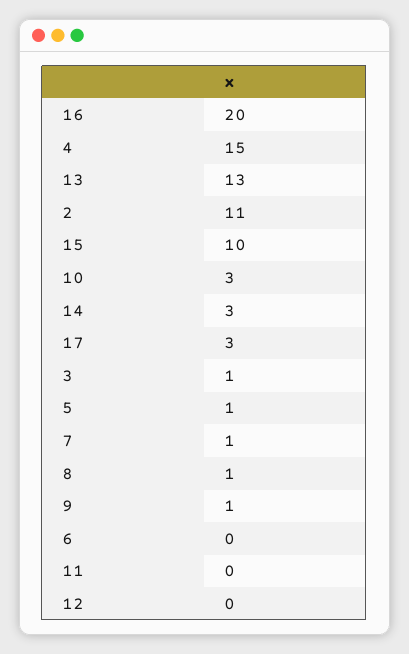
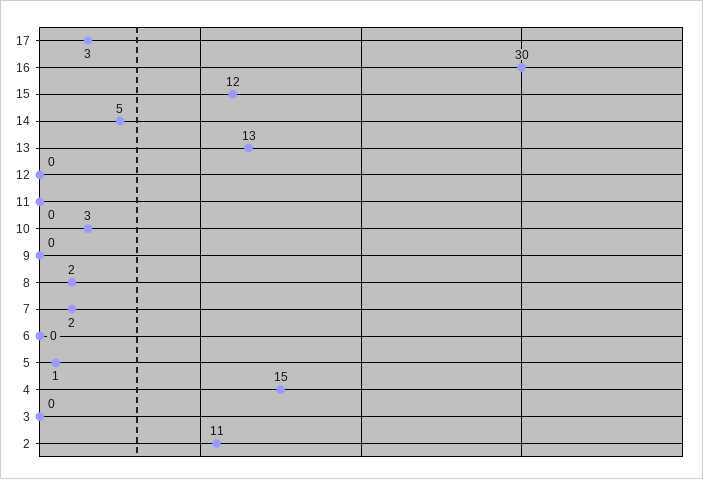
  {
-   "16": 20,
+   "16": 30,
    "4": 15,
    "13": 13,
    "2": 11,
-   "15": 10,
+   "15": 12,
    "10": 3,
-   "14": 3,
+   "14": 5,
    "17": 3,
-   "3": 1,
+   "3": 0,
    "5": 1,
-   "7": 1,
+   "7": 2,
-   "8": 1,
+   "8": 2,
-   "9": 1,
+   "9": 0,
    "6": 0,
    "11": 0,
    "12": 0
  }

